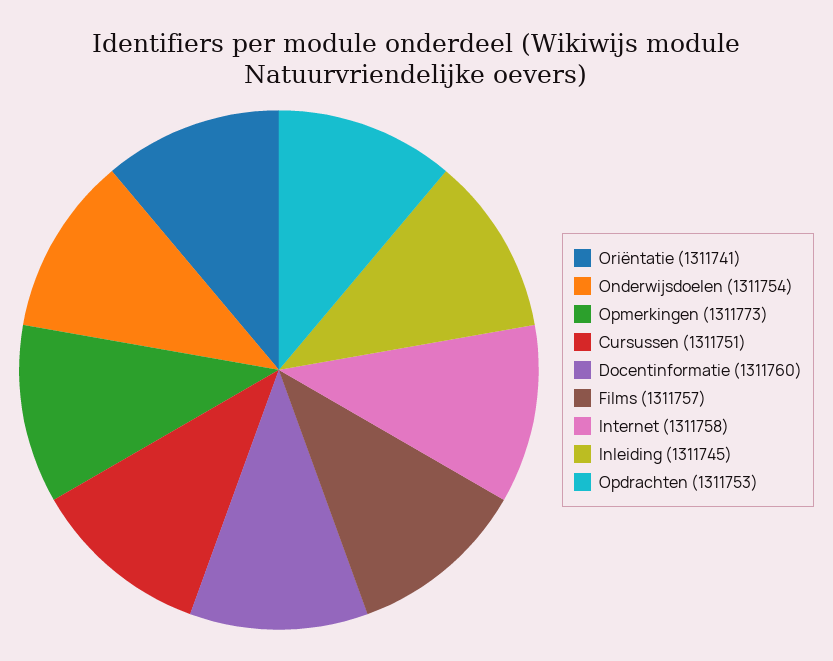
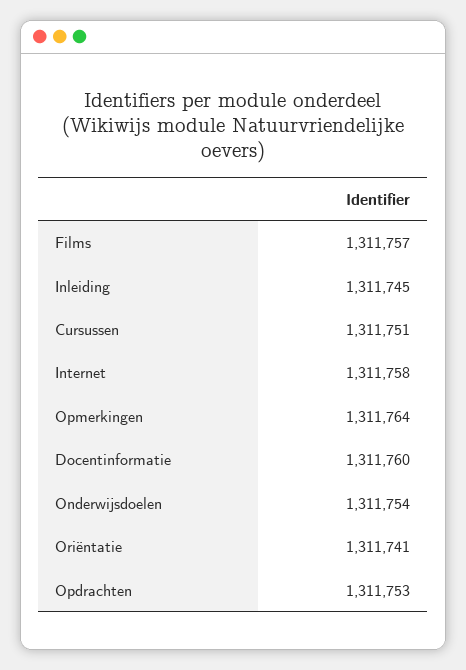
  {
    "Oriëntatie": 1311741,
    "Onderwijsdoelen": 1311754,
-   "Opmerkingen": 1311773,
+   "Opmerkingen": 1311764,
    "Cursussen": 1311751,
    "Docentinformatie": 1311760,
    "Films": 1311757,
    "Internet": 1311758,
    "Inleiding": 1311745,
    "Opdrachten": 1311753
  }

